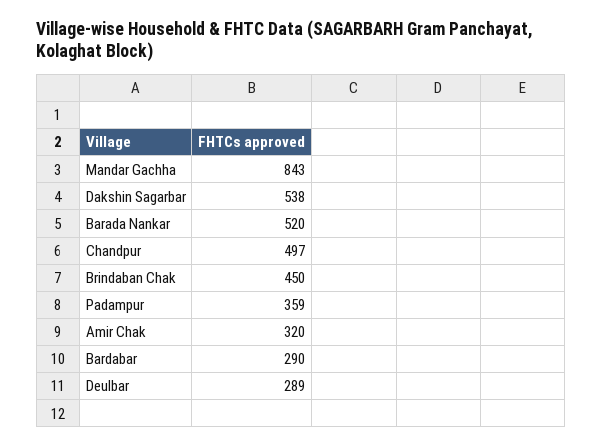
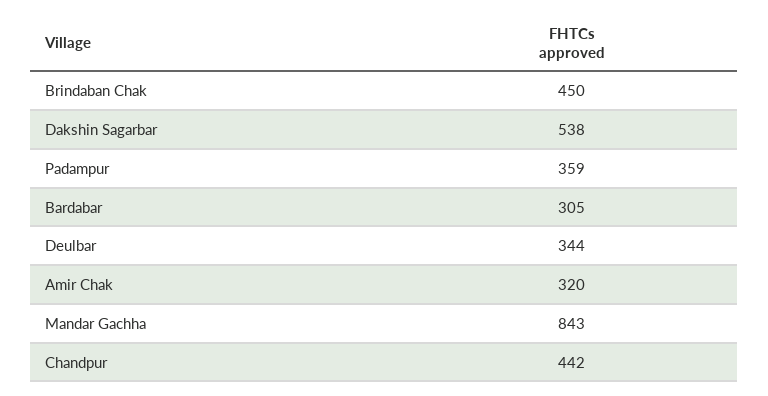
  {
    "Mandar Gachha": 843,
    "Dakshin Sagarbar": 538,
-   "Barada Nankar": 520,
-   "Chandpur": 497,
+   "Chandpur": 442,
    "Brindaban Chak": 450,
    "Padampur": 359,
    "Amir Chak": 320,
-   "Bardabar": 290,
+   "Bardabar": 305,
-   "Deulbar": 289
+   "Deulbar": 344
  }

